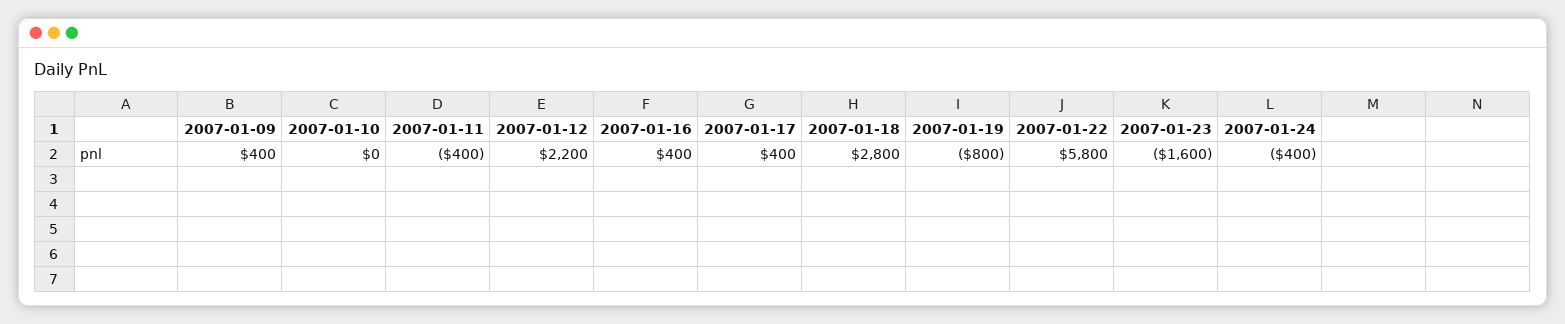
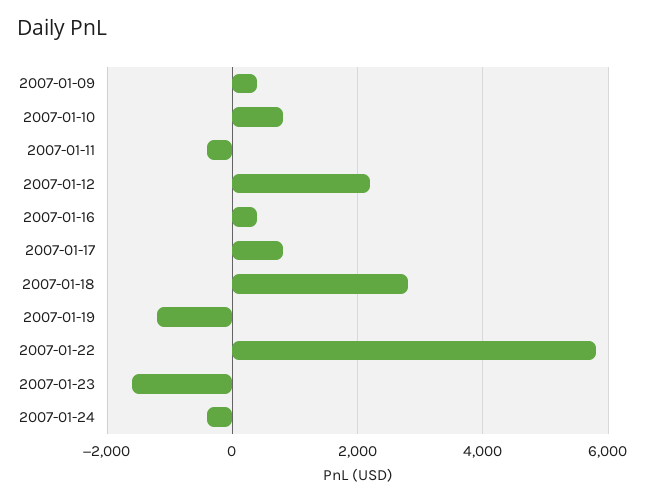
  {
    "2007-01-09": 400,
-   "2007-01-10": 0,
+   "2007-01-10": 800,
    "2007-01-11": -400,
    "2007-01-12": 2200,
    "2007-01-16": 400,
-   "2007-01-17": 400,
+   "2007-01-17": 800,
    "2007-01-18": 2800,
-   "2007-01-19": -800,
+   "2007-01-19": -1200,
    "2007-01-22": 5800,
    "2007-01-23": -1600,
    "2007-01-24": -400
  }

